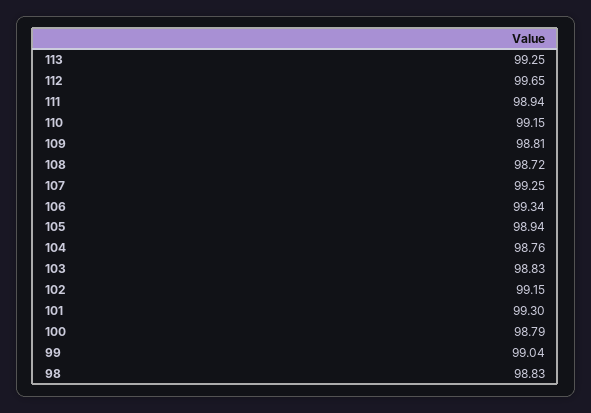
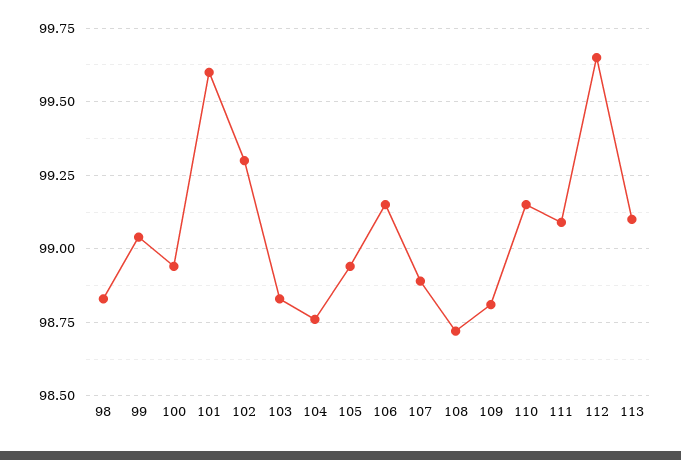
  {
-   "113": 99.25,
+   "113": 99.1,
    "112": 99.65,
-   "111": 98.94,
+   "111": 99.1,
    "110": 99.15,
    "109": 98.81,
    "108": 98.72,
-   "107": 99.25,
+   "107": 98.9,
-   "106": 99.34,
+   "106": 99.15,
    "105": 98.94,
    "104": 98.76,
    "103": 98.83,
-   "102": 99.15,
+   "102": 99.3,
-   "101": 99.3,
+   "101": 99.6,
-   "100": 98.79,
+   "100": 98.95,
    "99": 99.04,
    "98": 98.83
  }

